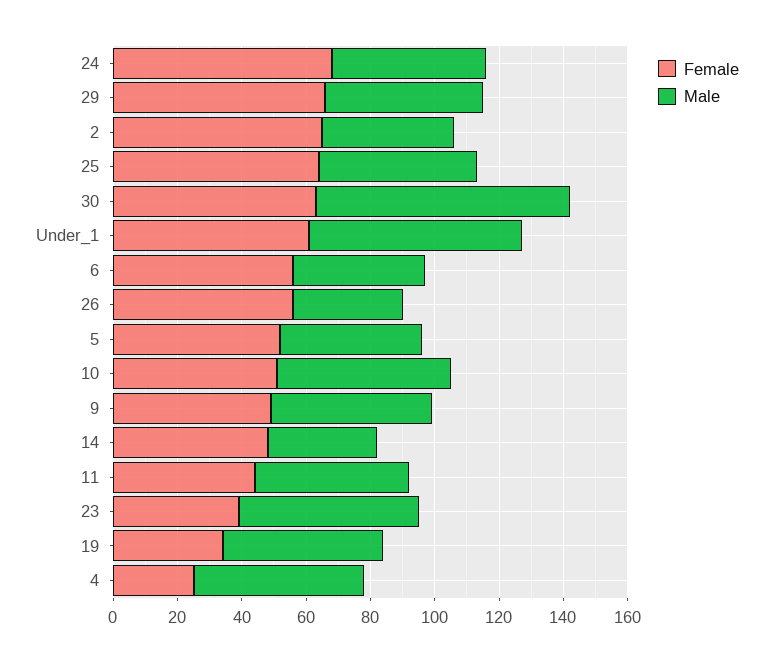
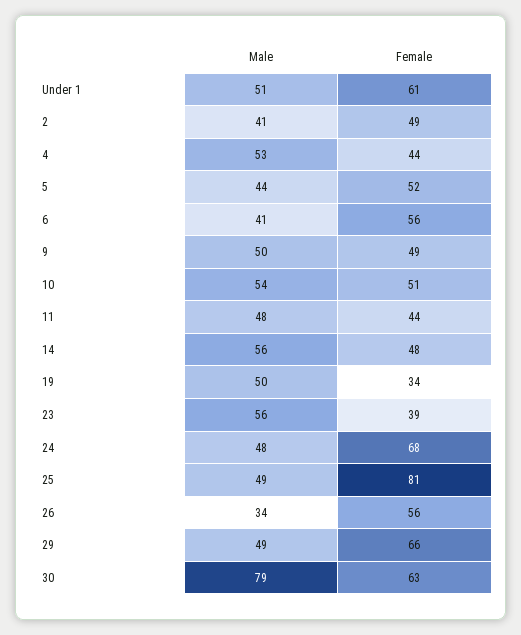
  {
    "Female": {
      "24": 68,
      "29": 66,
-     "2": 65,
+     "2": 49,
-     "25": 65,
+     "25": 81,
      "30": 63,
      "Under_1": 61,
      "6": 56,
      "26": 56,
      "5": 52,
      "10": 51,
      "9": 49,
      "14": 48,
      "11": 44,
      "23": 39,
      "19": 34,
-     "4": 25
+     "4": 44
    },
    "Male": {
      "24": 48,
      "29": 49,
      "2": 41,
      "25": 49,
      "30": 79,
-     "Under_1": 65,
+     "Under_1": 51,
      "6": 41,
      "26": 34,
      "5": 44,
      "10": 54,
      "9": 50,
-     "14": 35,
+     "14": 56,
      "11": 48,
      "23": 56,
      "19": 50,
      "4": 53
    }
  }

